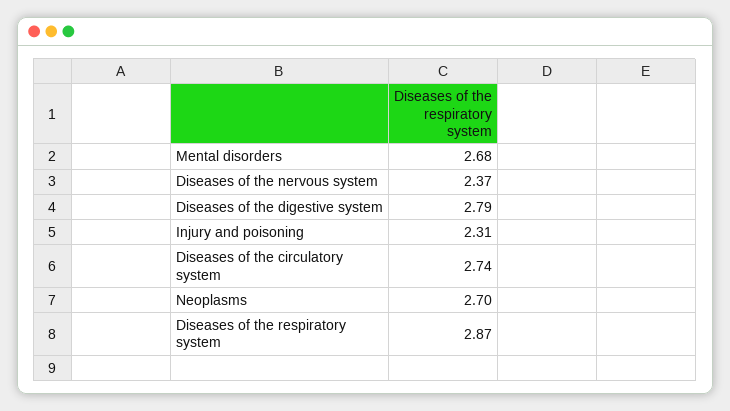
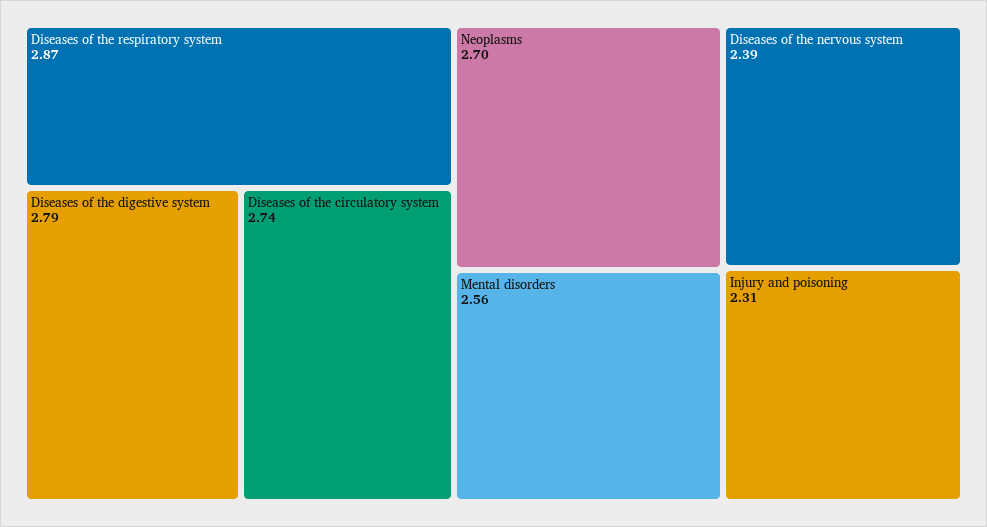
  {
-   "Mental disorders": 2.68,
+   "Mental disorders": 2.56,
-   "Diseases of the nervous system": 2.37,
+   "Diseases of the nervous system": 2.39,
    "Diseases of the digestive system": 2.79,
    "Injury and poisoning": 2.31,
    "Diseases of the circulatory system": 2.74,
    "Neoplasms": 2.7,
    "Diseases of the respiratory system": 2.87
  }

